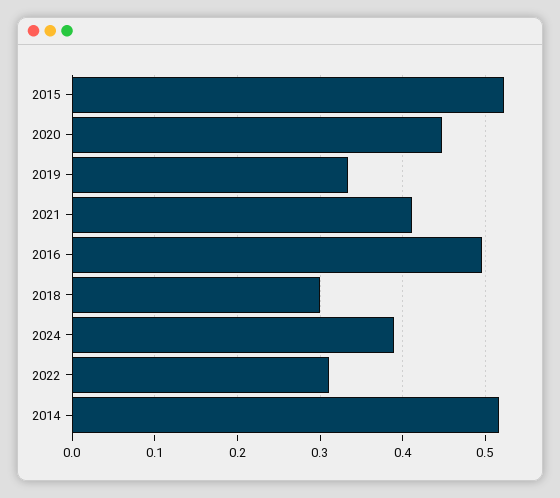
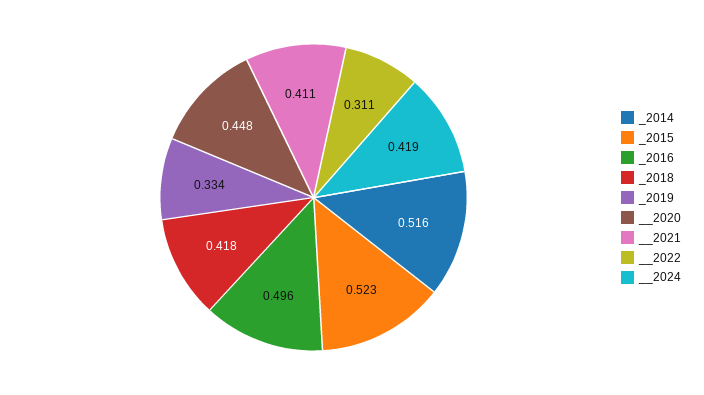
  {
    "2015": 0.523,
    "2020": 0.448,
    "2019": 0.334,
    "2021": 0.411,
    "2016": 0.496,
-   "2018": 0.3,
+   "2018": 0.418,
-   "2024": 0.39,
+   "2024": 0.419,
    "2022": 0.311,
    "2014": 0.516
  }

